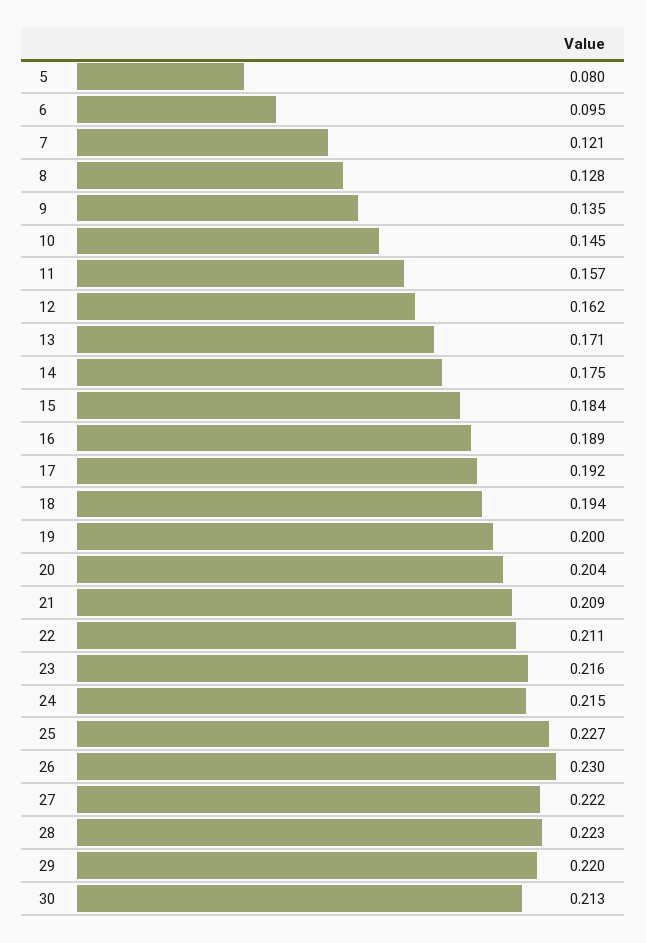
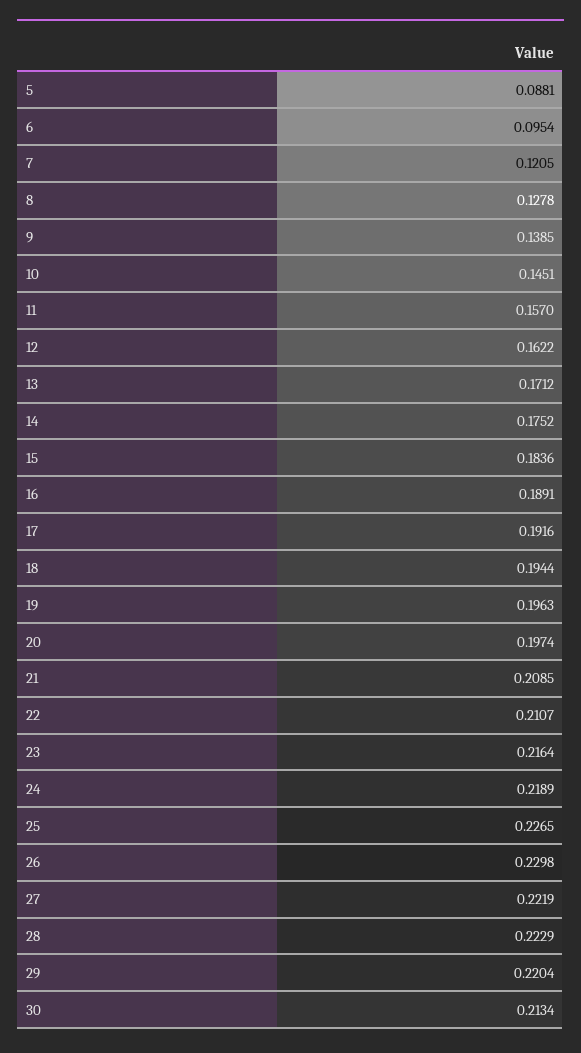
  {
-   "5": 0.08,
+   "5": 0.0881,
    "6": 0.0954,
    "7": 0.1205,
    "8": 0.1278,
-   "9": 0.135,
+   "9": 0.1385,
    "10": 0.1451,
    "11": 0.157,
    "12": 0.1622,
    "13": 0.1712,
    "14": 0.1752,
    "15": 0.1836,
    "16": 0.1891,
    "17": 0.1916,
    "18": 0.1944,
-   "19": 0.2,
+   "19": 0.1963,
-   "20": 0.204,
+   "20": 0.1974,
    "21": 0.2085,
    "22": 0.2107,
    "23": 0.2164,
-   "24": 0.215,
+   "24": 0.2189,
    "25": 0.2265,
    "26": 0.2298,
    "27": 0.2219,
    "28": 0.2229,
    "29": 0.2204,
    "30": 0.2134
  }

